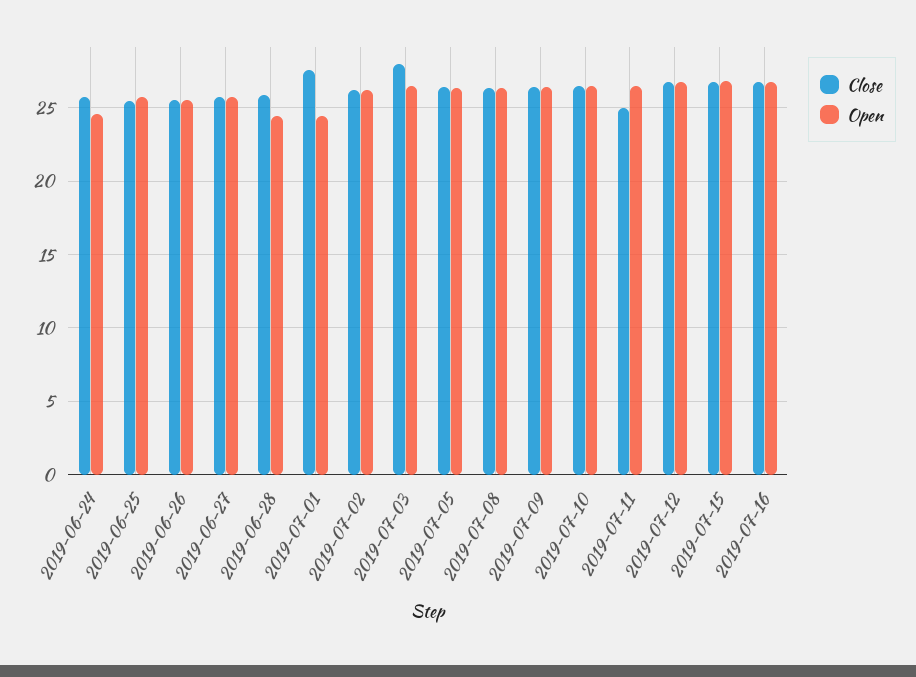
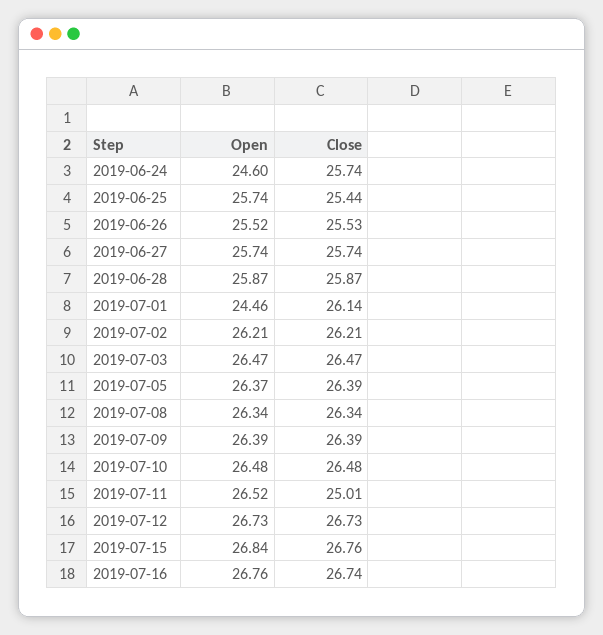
  {
    "Close": {
      "2019-06-24": 25.74,
      "2019-06-25": 25.44,
      "2019-06-26": 25.53,
      "2019-06-27": 25.74,
      "2019-06-28": 25.87,
-     "2019-07-01": 27.5,
+     "2019-07-01": 26.14,
      "2019-07-02": 26.21,
-     "2019-07-03": 28,
+     "2019-07-03": 26.47,
      "2019-07-05": 26.39,
      "2019-07-08": 26.34,
      "2019-07-09": 26.39,
      "2019-07-10": 26.48,
      "2019-07-11": 25.01,
      "2019-07-12": 26.73,
      "2019-07-15": 26.76,
      "2019-07-16": 26.74
    },
    "Open": {
      "2019-06-24": 24.6,
      "2019-06-25": 25.74,
      "2019-06-26": 25.52,
      "2019-06-27": 25.74,
-     "2019-06-28": 24.5,
+     "2019-06-28": 25.87,
      "2019-07-01": 24.46,
      "2019-07-02": 26.21,
      "2019-07-03": 26.47,
      "2019-07-05": 26.37,
      "2019-07-08": 26.34,
      "2019-07-09": 26.39,
      "2019-07-10": 26.48,
      "2019-07-11": 26.52,
      "2019-07-12": 26.73,
      "2019-07-15": 26.84,
      "2019-07-16": 26.76
    }
  }

